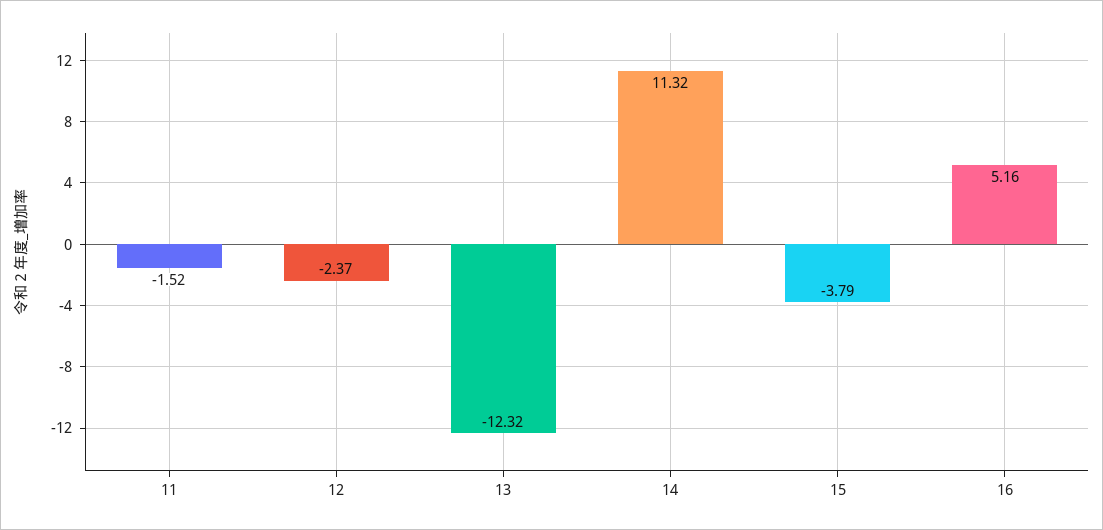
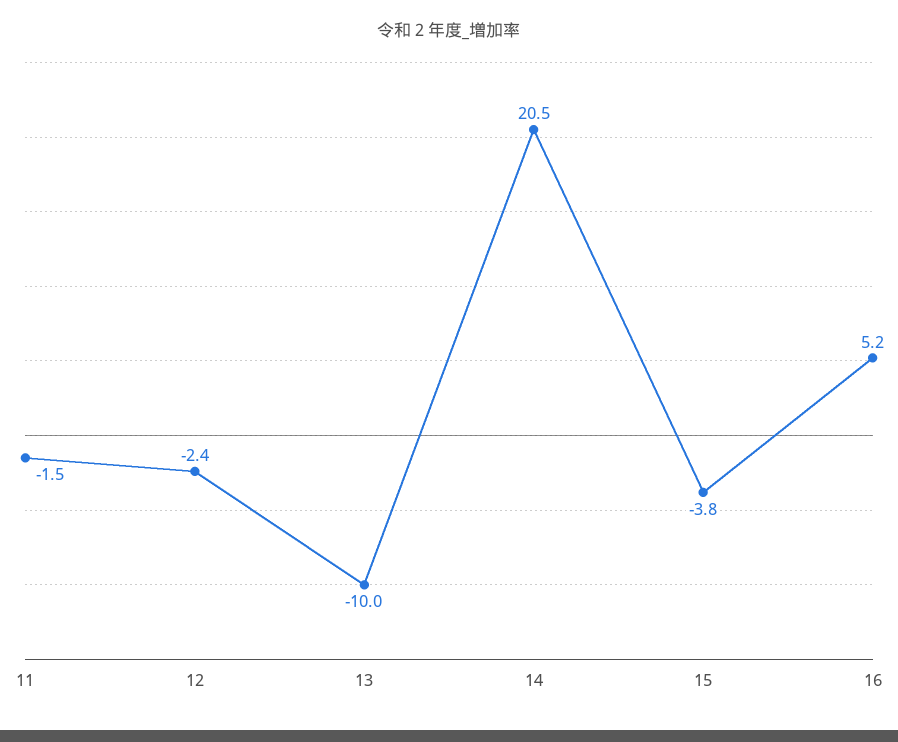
  {
    "11": -1.52,
    "12": -2.37,
-   "13": -12.32,
+   "13": -10,
-   "14": 11.32,
+   "14": 20.5,
    "15": -3.79,
    "16": 5.16
  }

